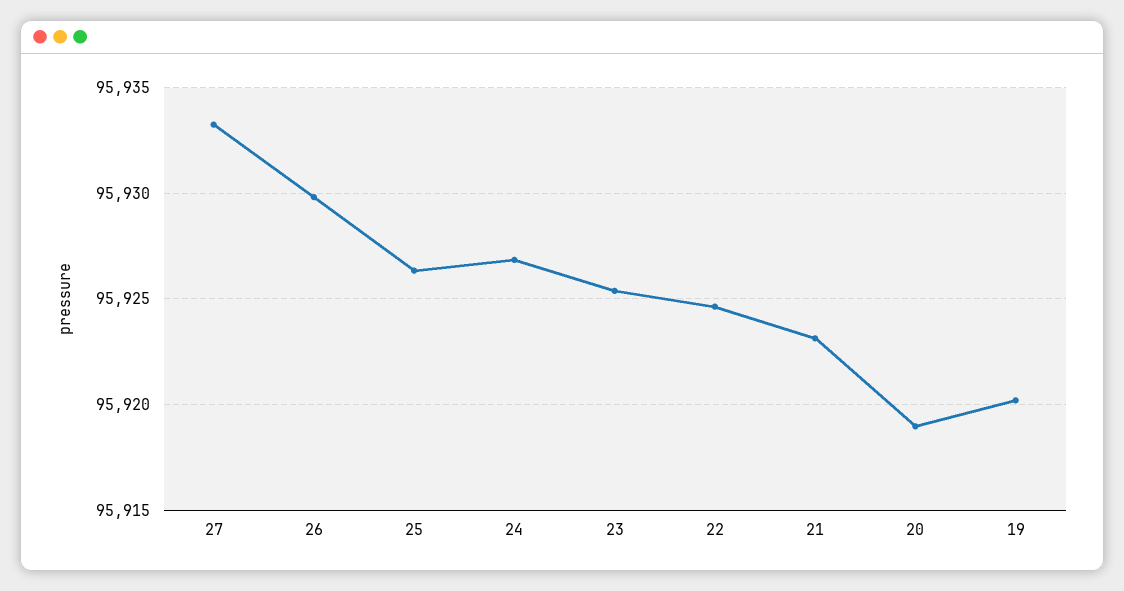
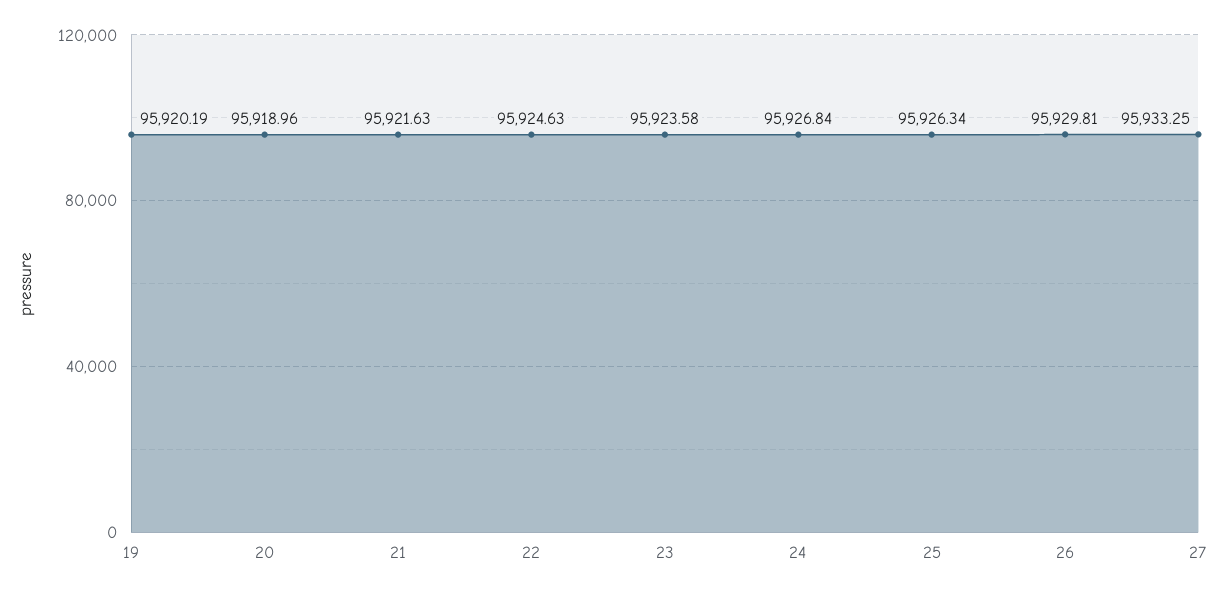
  {
    "27": 95933.25,
    "26": 95929.81,
    "25": 95926.34,
    "24": 95926.84,
-   "23": 95925.5,
+   "23": 95923.58,
    "22": 95924.63,
-   "21": 95923,
+   "21": 95921.63,
    "20": 95918.96,
    "19": 95920.19
  }

